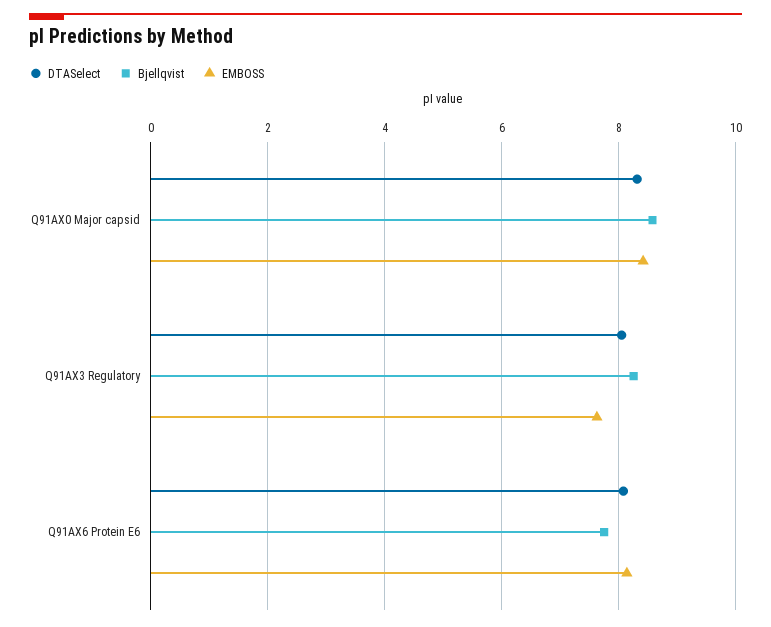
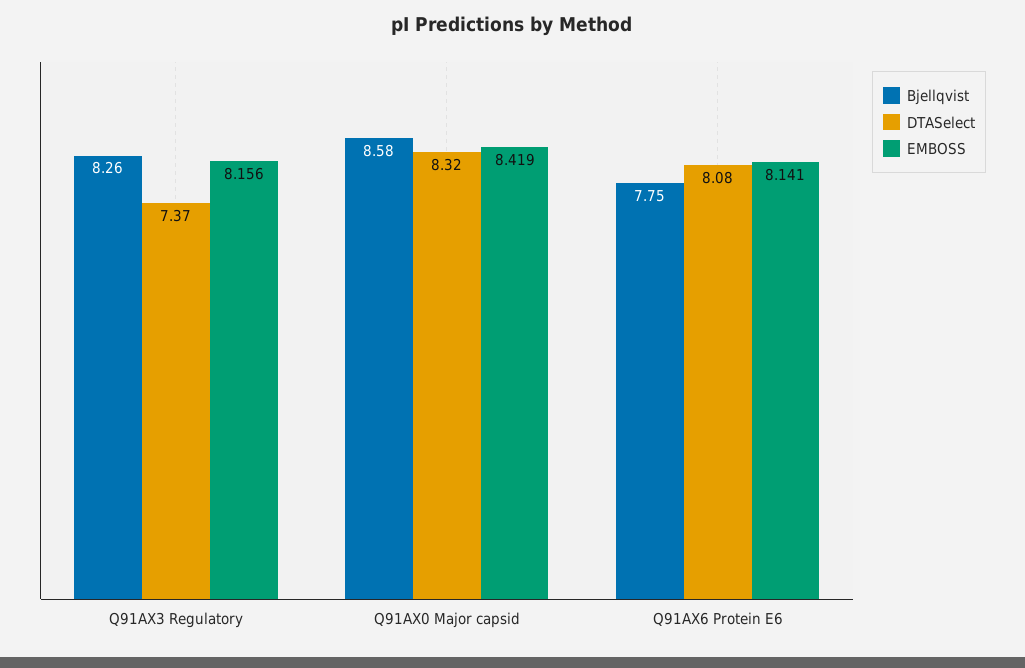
  {
    "DTASelect": {
      "Q91AX0 Major capsid": 8.32,
-     "Q91AX3 Regulatory": 8,
+     "Q91AX3 Regulatory": 7.37,
      "Q91AX6 Protein E6": 8.08
    },
    "Bjellqvist": {
      "Q91AX0 Major capsid": 8.58,
      "Q91AX3 Regulatory": 8.26,
      "Q91AX6 Protein E6": 7.75
    },
    "EMBOSS": {
      "Q91AX0 Major capsid": 8.419,
-     "Q91AX3 Regulatory": 7.6,
+     "Q91AX3 Regulatory": 8.156,
      "Q91AX6 Protein E6": 8.141
    }
  }

